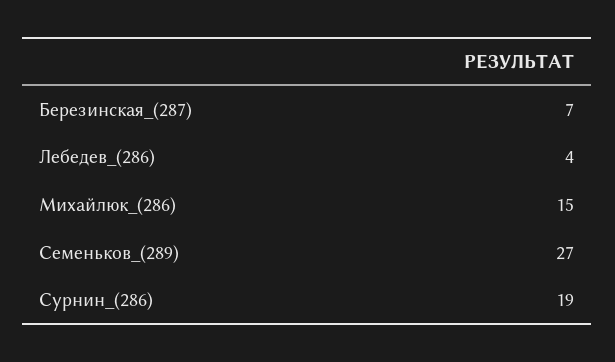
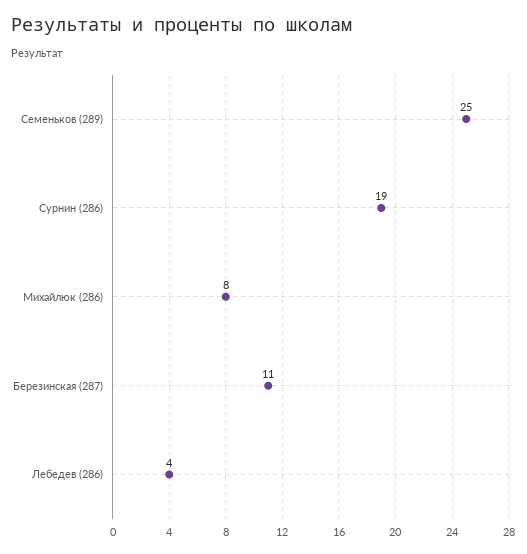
  {
-   "Березинская_(287)": 7,
+   "Березинская_(287)": 11,
    "Лебедев_(286)": 4,
-   "Михайлюк_(286)": 15,
+   "Михайлюк_(286)": 8,
-   "Семеньков_(289)": 27,
+   "Семеньков_(289)": 25,
    "Сурнин_(286)": 19
  }

